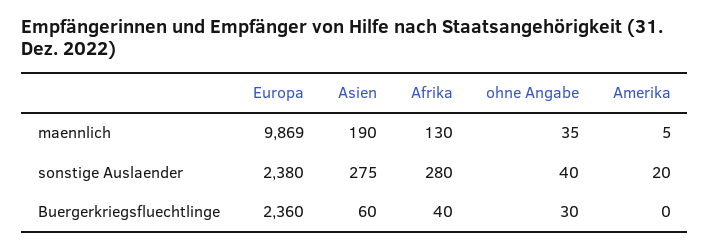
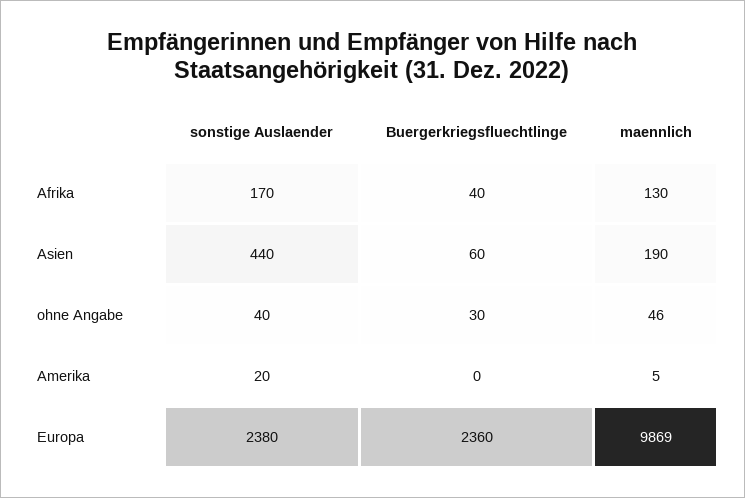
  {
    "Europa": {
      "maennlich": 9869,
      "sonstige Auslaender": 2380,
      "Buergerkriegsfluechtlinge": 2360
    },
    "Asien": {
      "maennlich": 190,
-     "sonstige Auslaender": 275,
+     "sonstige Auslaender": 440,
      "Buergerkriegsfluechtlinge": 60
    },
    "Afrika": {
      "maennlich": 130,
-     "sonstige Auslaender": 280,
+     "sonstige Auslaender": 170,
      "Buergerkriegsfluechtlinge": 40
    },
    "ohne Angabe": {
-     "maennlich": 35,
+     "maennlich": 46,
      "sonstige Auslaender": 40,
      "Buergerkriegsfluechtlinge": 30
    },
    "Amerika": {
      "maennlich": 5,
      "sonstige Auslaender": 20,
      "Buergerkriegsfluechtlinge": 0
    }
  }

